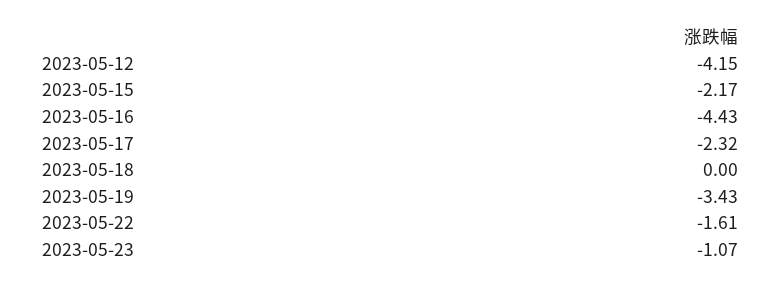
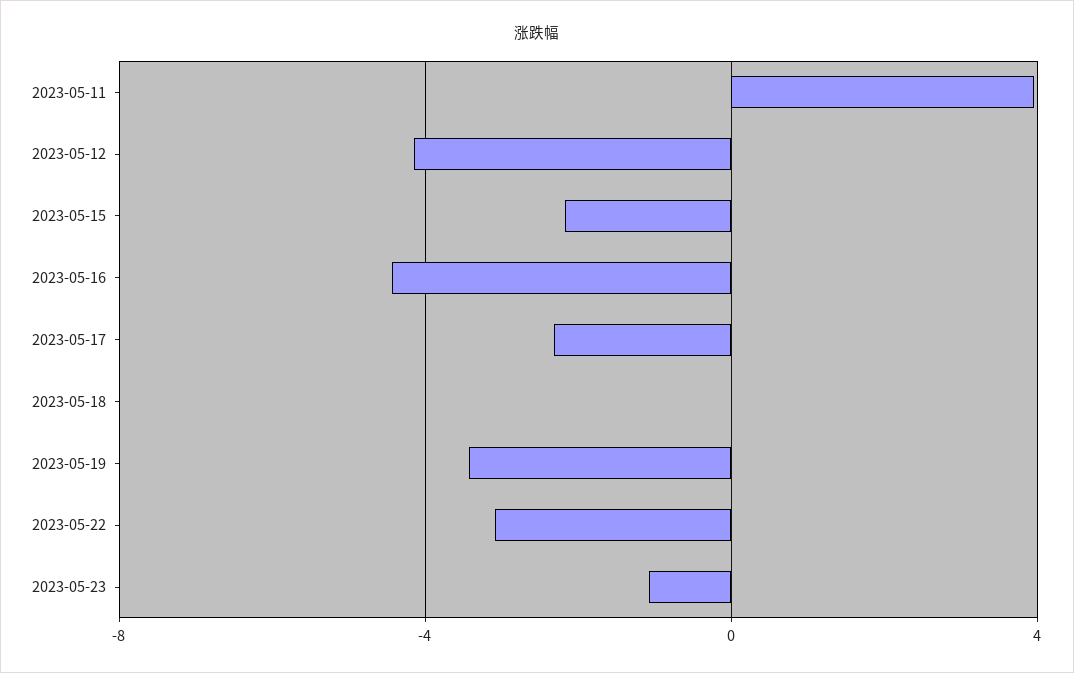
  {
    "2023-05-12": -4.15,
    "2023-05-15": -2.17,
    "2023-05-16": -4.43,
    "2023-05-17": -2.32,
    "2023-05-18": 0,
    "2023-05-19": -3.43,
-   "2023-05-22": -1.61,
+   "2023-05-22": -3,
-   "2023-05-23": -1.07
+   "2023-05-23": -1.07,
+   "2023-05-11": 4
  }

